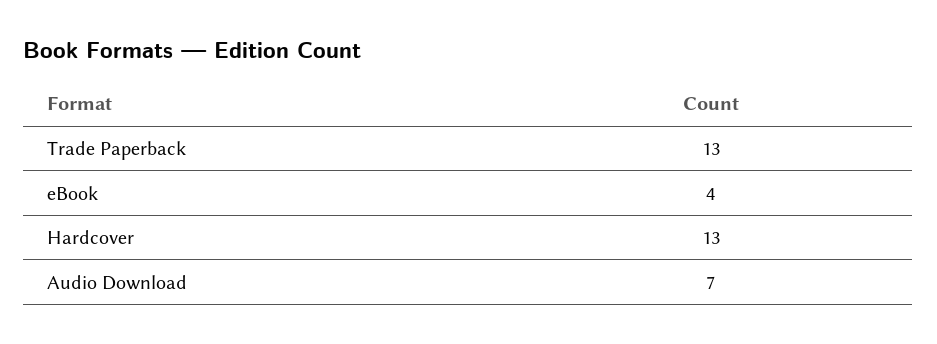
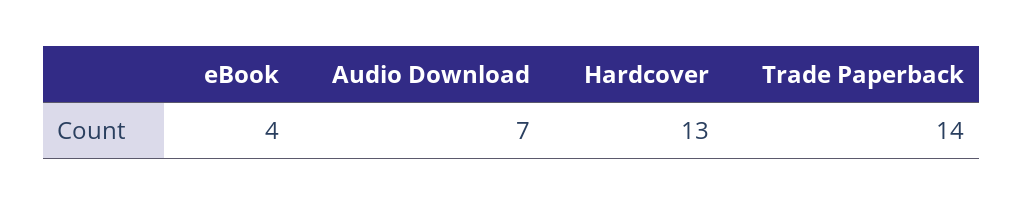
  {
-   "Trade Paperback": 13,
+   "Trade Paperback": 14,
    "eBook": 4,
    "Hardcover": 13,
    "Audio Download": 7
  }

